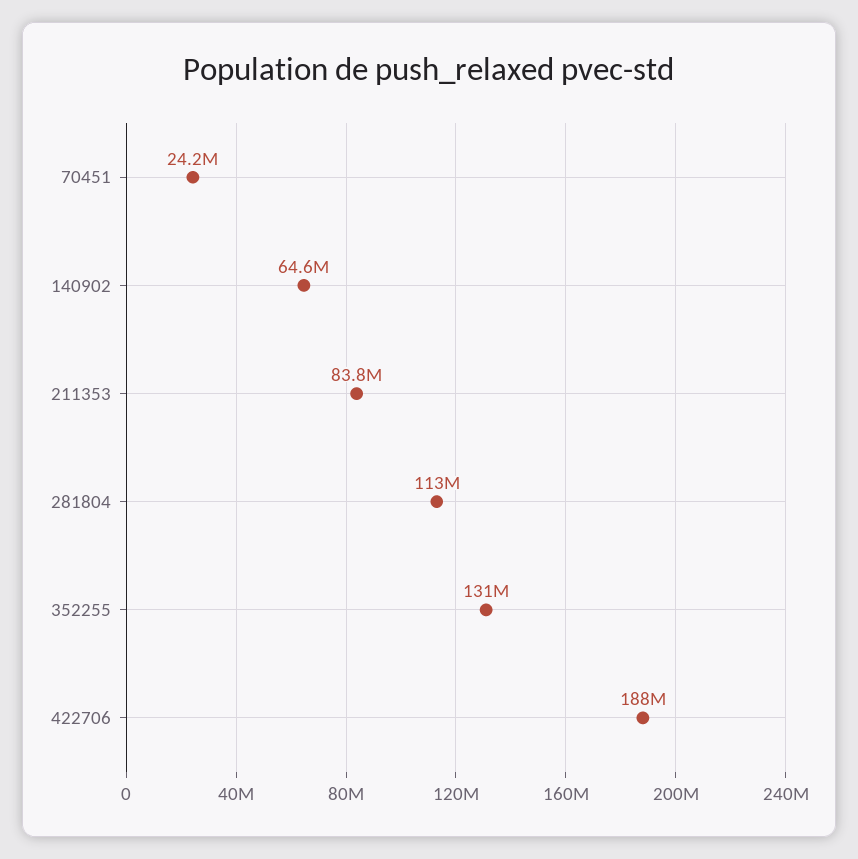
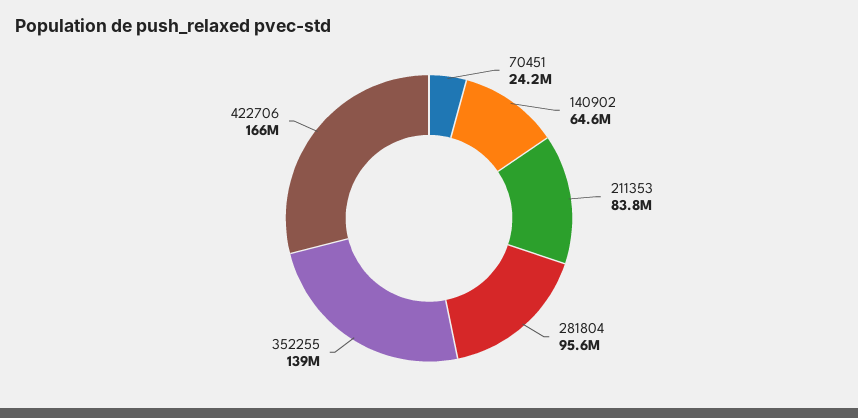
  {
    "70451": 24200000,
    "140902": 64600000,
    "211353": 83800000,
-   "281804": 113000000,
+   "281804": 95600000,
-   "352255": 131000000,
+   "352255": 139000000,
-   "422706": 188000000
+   "422706": 166000000
  }

